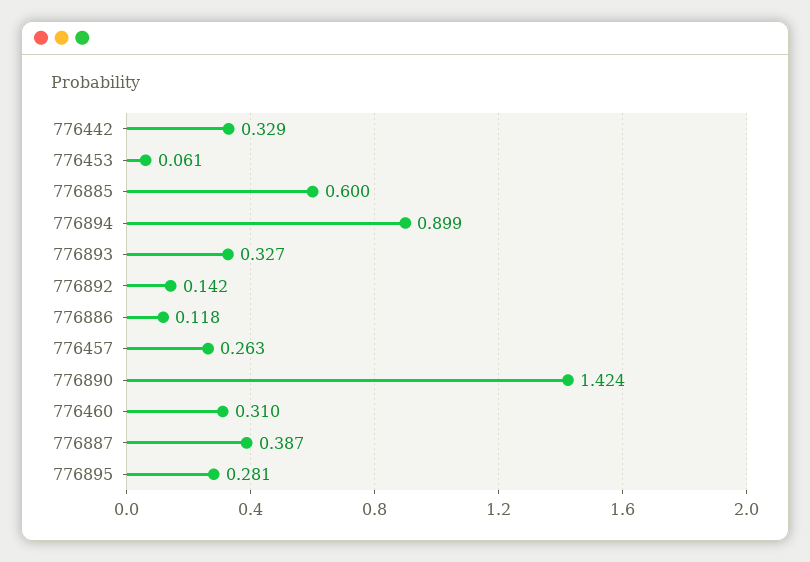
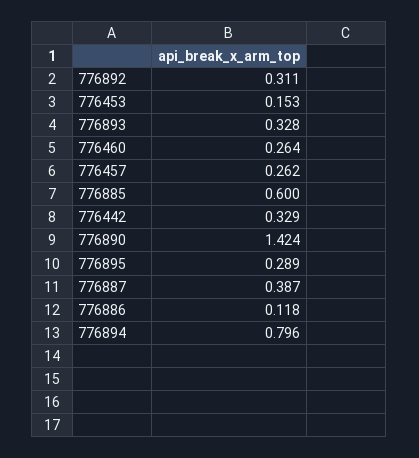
  {
    "776442": 0.329,
-   "776453": 0.061,
+   "776453": 0.153,
    "776885": 0.6,
-   "776894": 0.899,
+   "776894": 0.796,
-   "776893": 0.327,
+   "776893": 0.328,
-   "776892": 0.142,
+   "776892": 0.311,
    "776886": 0.118,
-   "776457": 0.263,
+   "776457": 0.262,
    "776890": 1.424,
-   "776460": 0.31,
+   "776460": 0.264,
    "776887": 0.387,
-   "776895": 0.281
+   "776895": 0.289
  }

